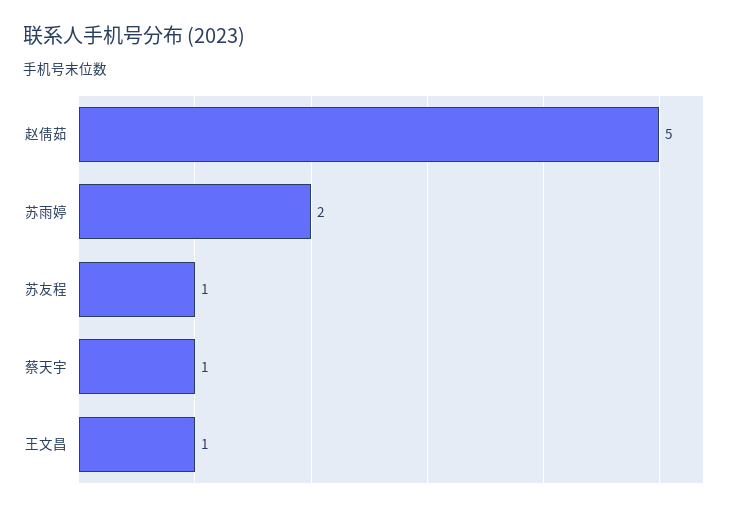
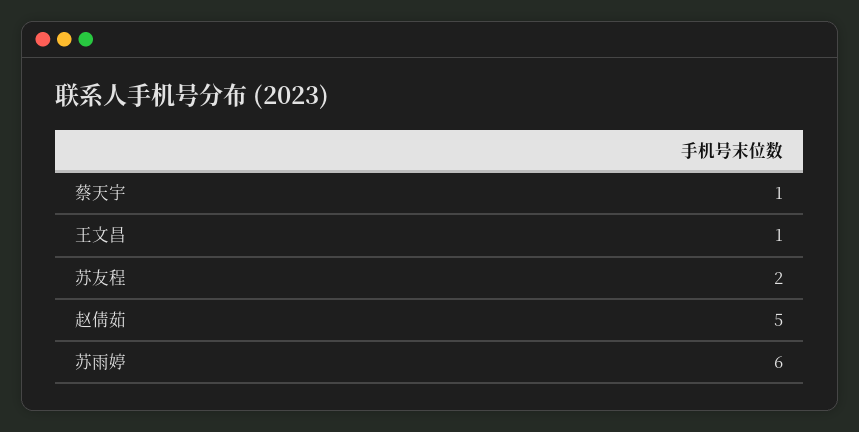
  {
    "赵倩茹": 5,
-   "苏雨婷": 2,
+   "苏雨婷": 6,
-   "苏友程": 1,
+   "苏友程": 2,
    "蔡天宇": 1,
    "王文昌": 1
  }

